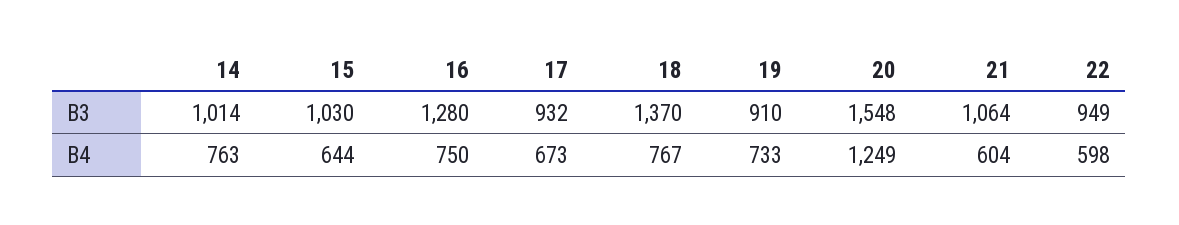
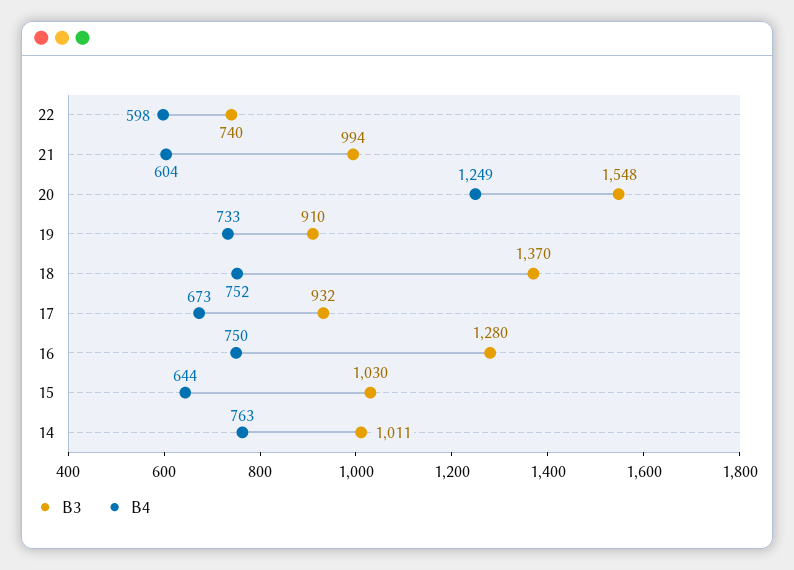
  {
    "B3": {
-     "14": 1014,
+     "14": 1011,
      "15": 1030,
      "16": 1280,
      "17": 932,
      "18": 1370,
      "19": 910,
      "20": 1548,
-     "21": 1064,
+     "21": 994,
-     "22": 949
+     "22": 740
    },
    "B4": {
      "14": 763,
      "15": 644,
      "16": 750,
      "17": 673,
-     "18": 767,
+     "18": 752,
      "19": 733,
      "20": 1249,
      "21": 604,
      "22": 598
    }
  }

